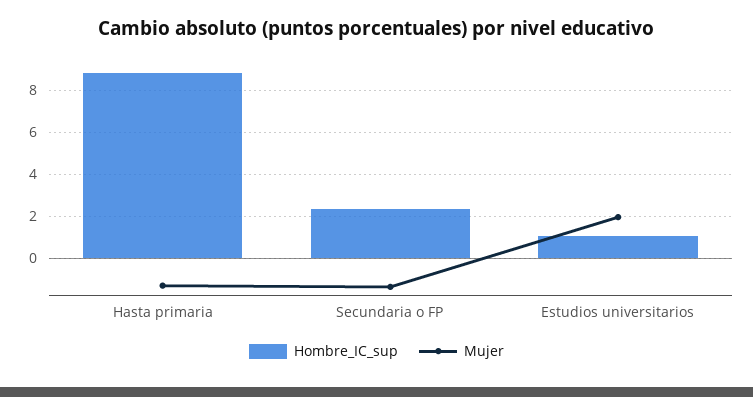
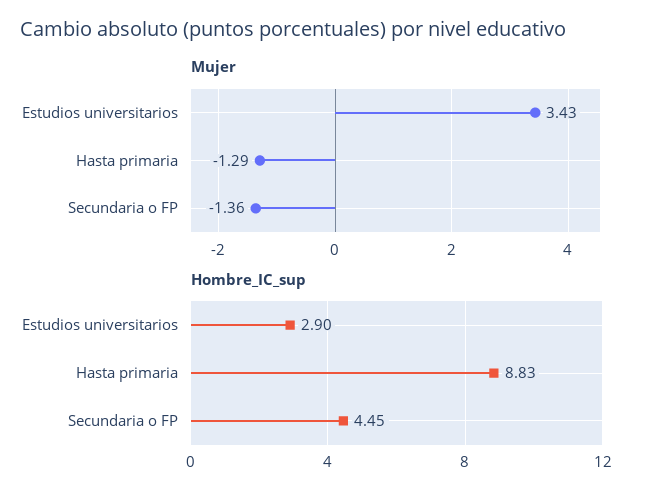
  {
    "Hombre_IC_sup": {
      "Hasta primaria": 8.83,
-     "Secundaria o FP": 2.5,
+     "Secundaria o FP": 4.45,
-     "Estudios universitarios": 1
+     "Estudios universitarios": 2.9
    },
    "Mujer": {
      "Hasta primaria": -1.29,
      "Secundaria o FP": -1.36,
-     "Estudios universitarios": 2
+     "Estudios universitarios": 3.43
    }
  }

